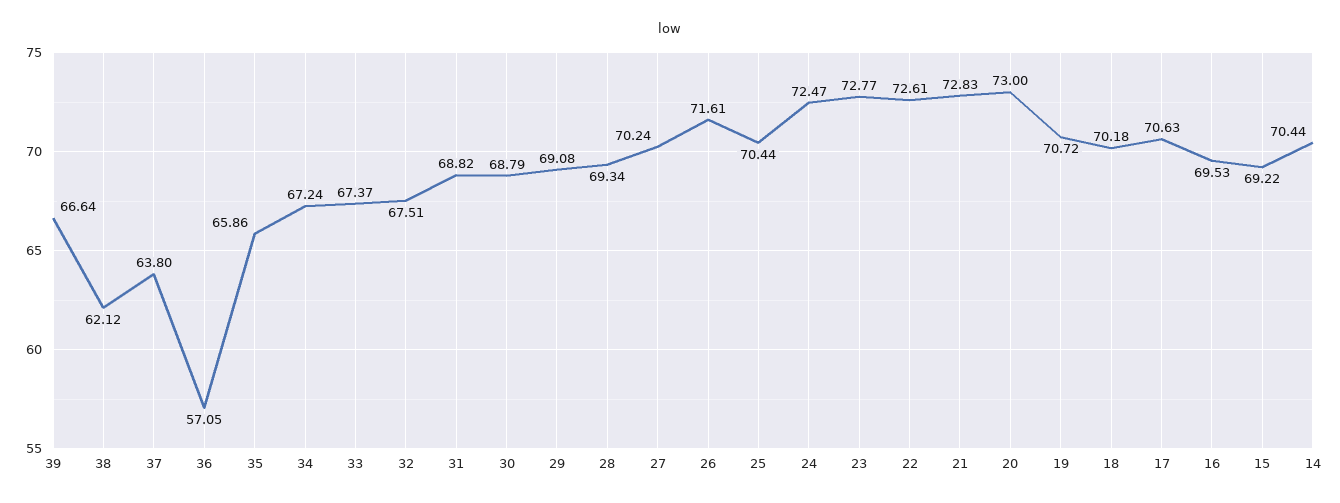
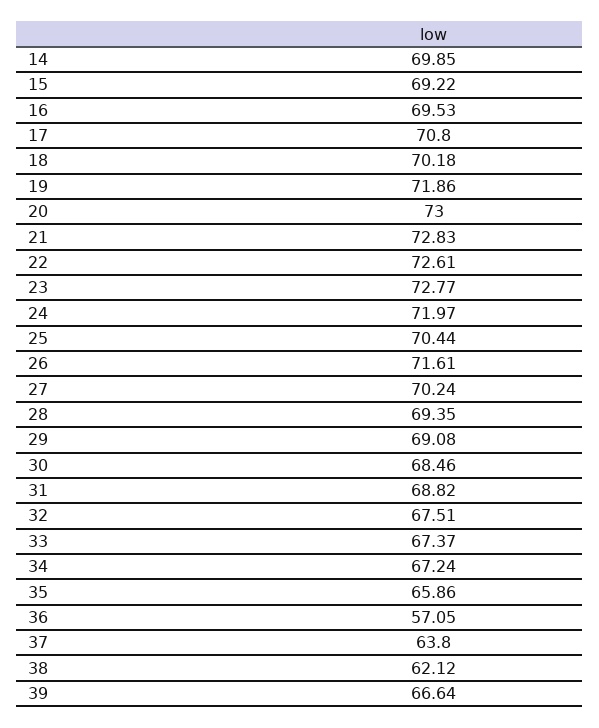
  {
    "39": 66.64,
    "38": 62.12,
    "37": 63.8,
    "36": 57.05,
    "35": 65.86,
    "34": 67.24,
    "33": 67.37,
    "32": 67.51,
    "31": 68.82,
-   "30": 68.79,
+   "30": 68.46,
    "29": 69.08,
-   "28": 69.34,
+   "28": 69.35,
    "27": 70.24,
    "26": 71.61,
    "25": 70.44,
-   "24": 72.47,
+   "24": 71.97,
    "23": 72.77,
    "22": 72.61,
    "21": 72.83,
    "20": 73,
-   "19": 70.72,
+   "19": 71.86,
    "18": 70.18,
-   "17": 70.63,
+   "17": 70.8,
    "16": 69.53,
    "15": 69.22,
-   "14": 70.44
+   "14": 69.85
  }

